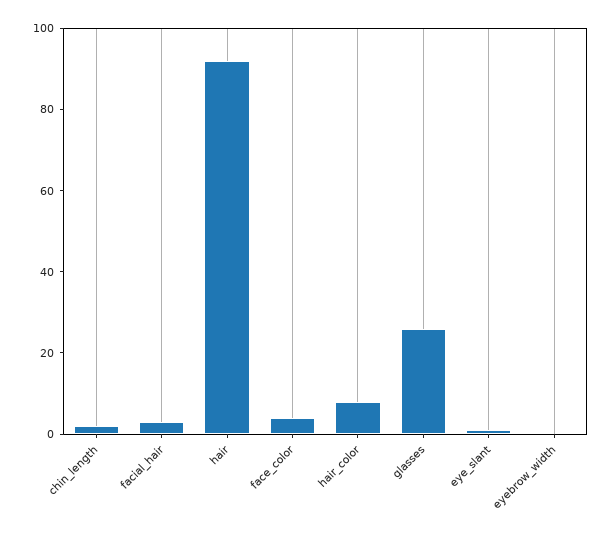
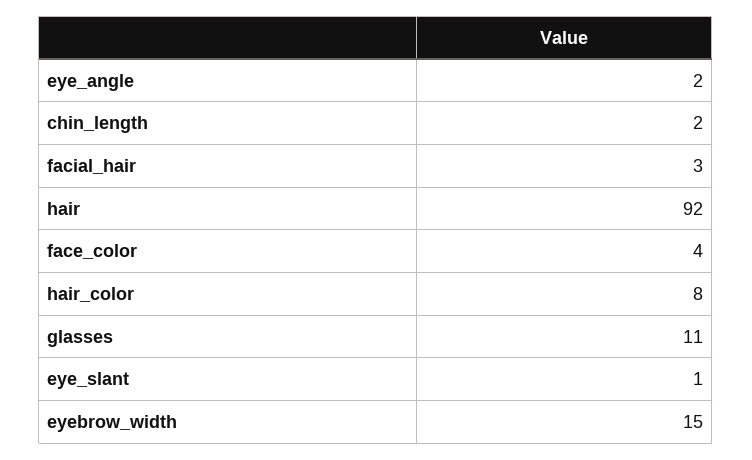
  {
    "chin_length": 2,
    "facial_hair": 3,
    "hair": 92,
    "face_color": 4,
    "hair_color": 8,
-   "glasses": 25,
+   "glasses": 11,
    "eye_slant": 1,
-   "eyebrow_width": 0
+   "eyebrow_width": 15,
+   "eye_angle": 2
  }

